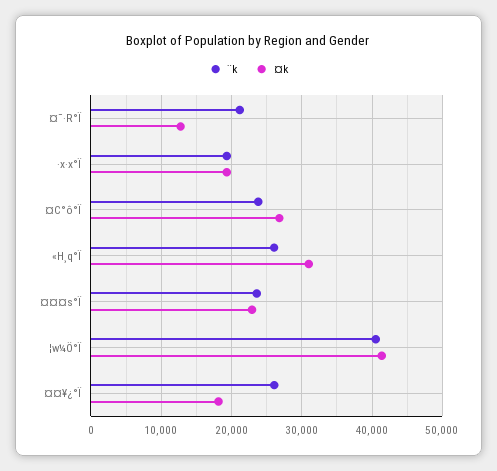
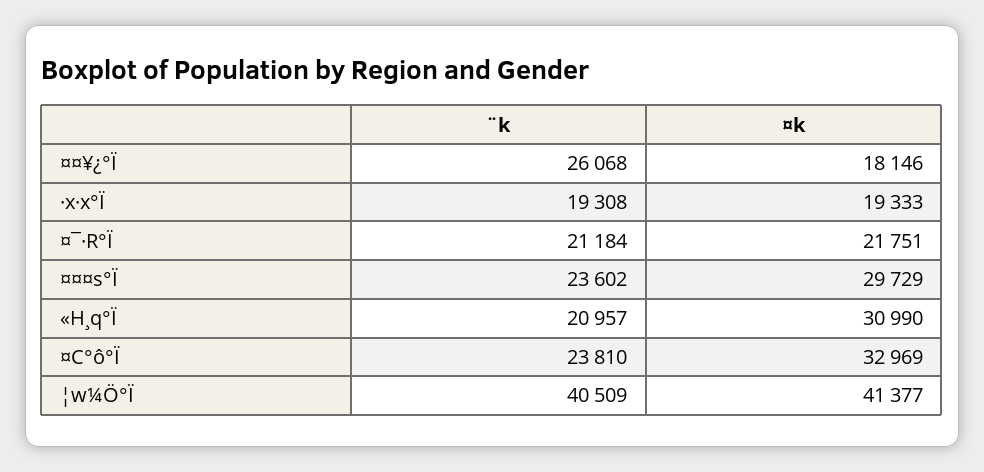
  {
    "¨k": {
      "¤¯·R°Ï": 21184,
      "·x·x°Ï": 19308,
      "¤C°ô°Ï": 23810,
-     "«H¸q°Ï": 26000,
+     "«H¸q°Ï": 20957,
      "¤¤¤s°Ï": 23602,
      "¦w¼Ö°Ï": 40509,
      "¤¤¥¿°Ï": 26068
    },
    "¤k": {
-     "¤¯·R°Ï": 13000,
+     "¤¯·R°Ï": 21751,
      "·x·x°Ï": 19333,
-     "¤C°ô°Ï": 27000,
+     "¤C°ô°Ï": 32969,
      "«H¸q°Ï": 30990,
-     "¤¤¤s°Ï": 23000,
+     "¤¤¤s°Ï": 29729,
      "¦w¼Ö°Ï": 41377,
      "¤¤¥¿°Ï": 18146
    }
  }

